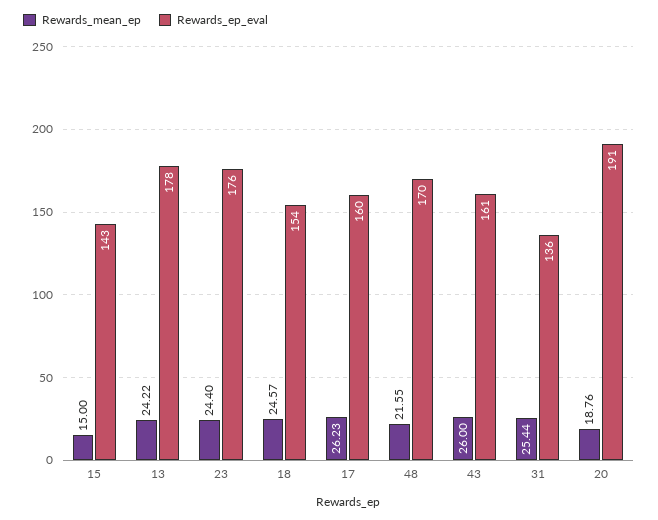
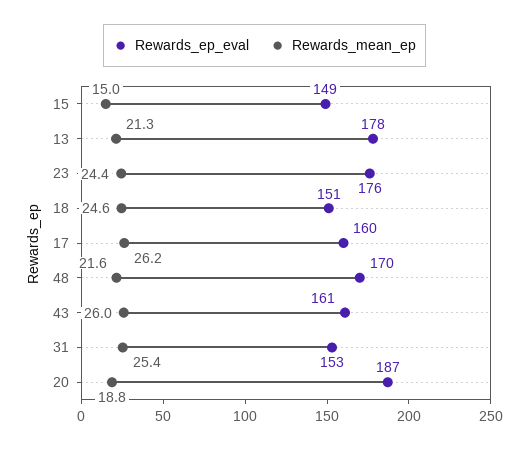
  {
    "Rewards_mean_ep": {
      "15": 15,
-     "13": 24.22,
+     "13": 21.3,
      "23": 24.4,
      "18": 24.57,
      "17": 26.23,
      "48": 21.55,
      "43": 26,
      "31": 25.44,
      "20": 18.76
    },
    "Rewards_ep_eval": {
-     "15": 143,
+     "15": 149,
      "13": 178,
      "23": 176,
-     "18": 154,
+     "18": 151,
      "17": 160,
      "48": 170,
      "43": 161,
-     "31": 136,
+     "31": 153,
-     "20": 191
+     "20": 187
    }
  }

